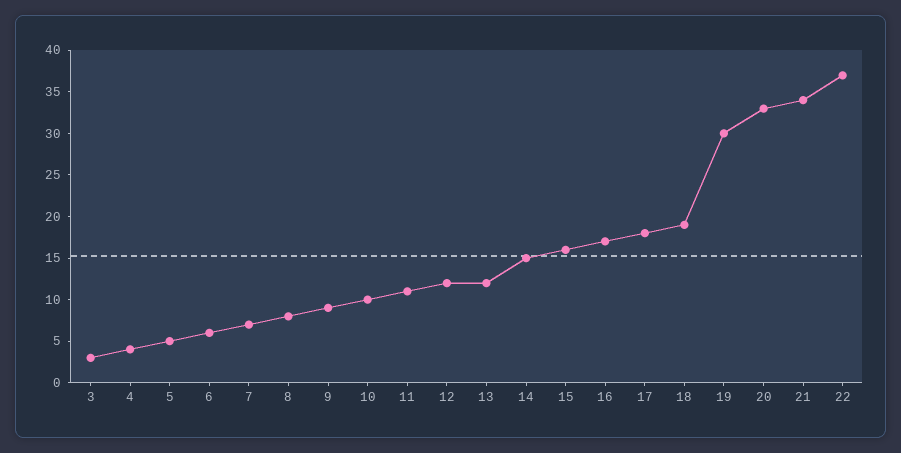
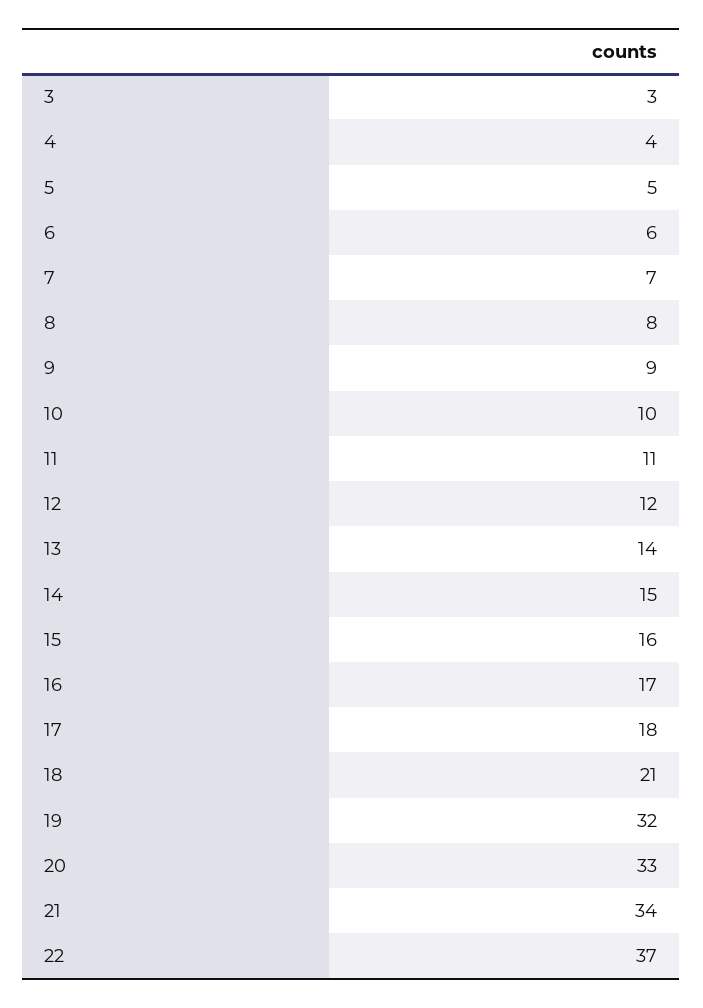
  {
    "3": 3,
    "4": 4,
    "5": 5,
    "6": 6,
    "7": 7,
    "8": 8,
    "9": 9,
    "10": 10,
    "11": 11,
    "12": 12,
-   "13": 12,
+   "13": 14,
    "14": 15,
    "15": 16,
    "16": 17,
    "17": 18,
-   "18": 19,
+   "18": 21,
-   "19": 30,
+   "19": 32,
    "20": 33,
    "21": 34,
    "22": 37
  }

